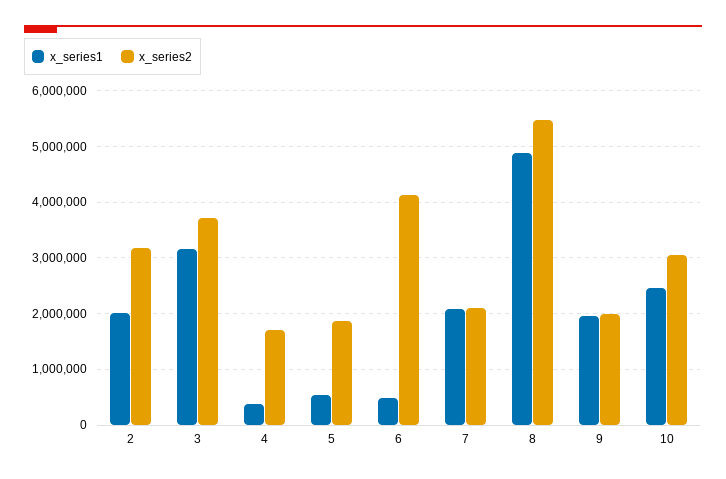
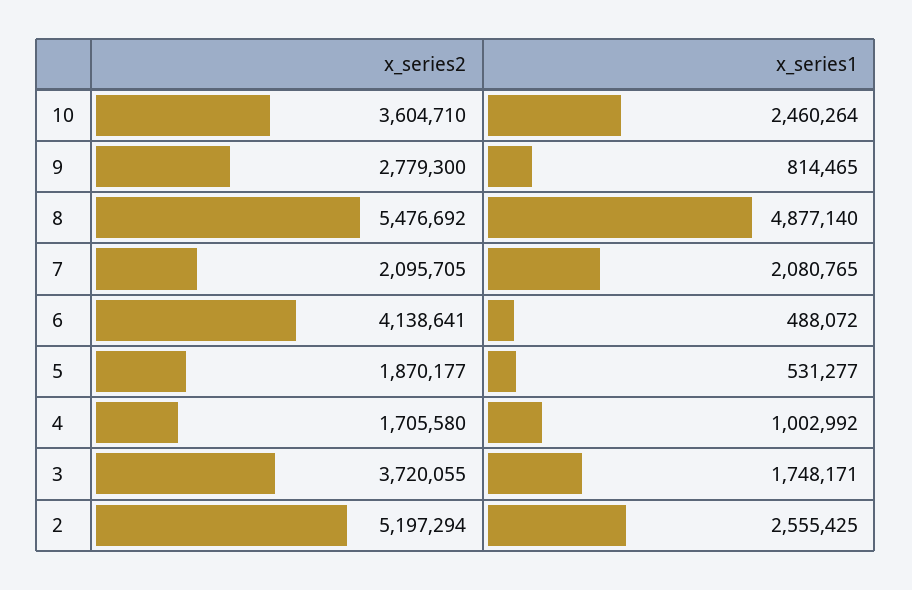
  {
    "x_series1": {
-     "2": 2000000,
+     "2": 2555425,
-     "3": 3200000,
+     "3": 1748171,
-     "4": 400000,
+     "4": 1002992,
      "5": 531277,
      "6": 488072,
      "7": 2080765,
      "8": 4877140,
-     "9": 2000000,
+     "9": 814465,
      "10": 2460264
    },
    "x_series2": {
-     "2": 3200000,
+     "2": 5197294,
      "3": 3720055,
      "4": 1705580,
      "5": 1870177,
      "6": 4138641,
      "7": 2095705,
      "8": 5476692,
-     "9": 2000000,
+     "9": 2779300,
-     "10": 3000000
+     "10": 3604710
    }
  }

